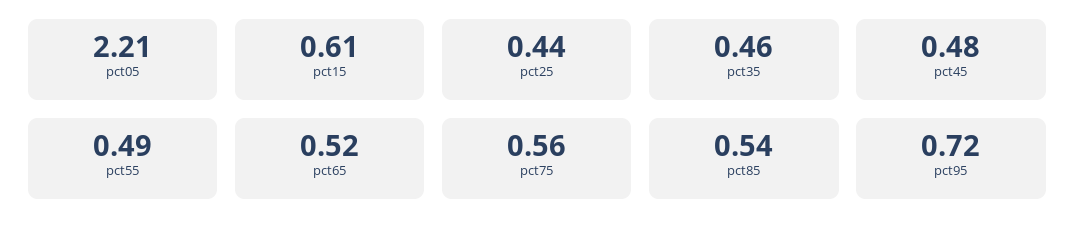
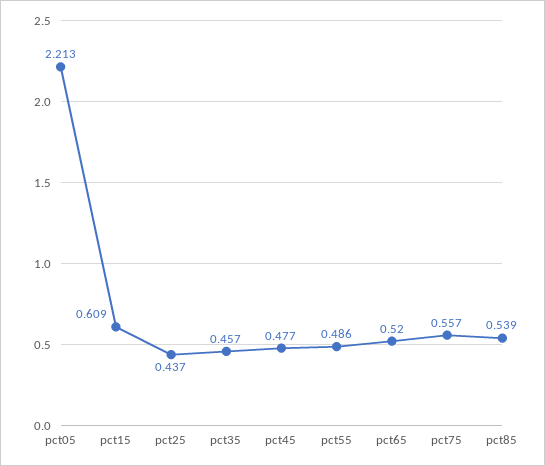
  {
    "pct05": 2.213,
    "pct15": 0.609,
    "pct25": 0.437,
    "pct35": 0.457,
    "pct45": 0.477,
    "pct55": 0.486,
    "pct65": 0.52,
    "pct75": 0.557,
-   "pct85": 0.539,
+   "pct85": 0.539
-   "pct95": 0.72
  }

